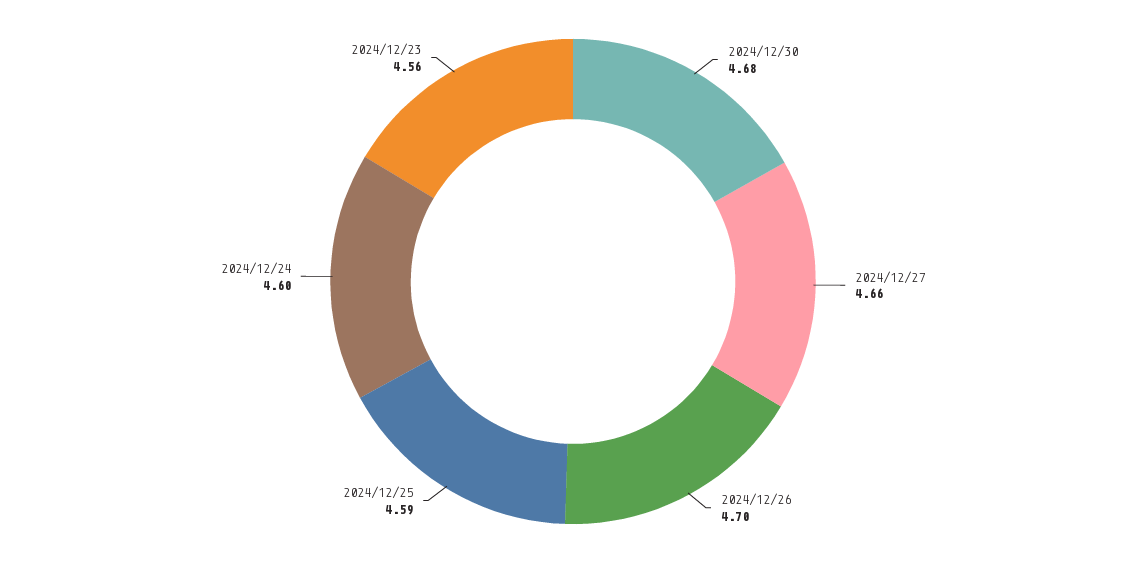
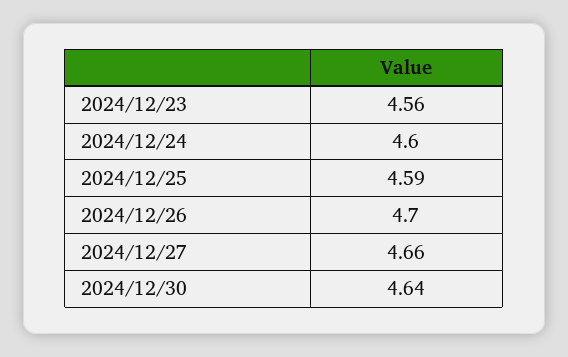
  {
-   "2024/12/30": 4.68,
+   "2024/12/30": 4.64,
    "2024/12/27": 4.66,
    "2024/12/26": 4.7,
    "2024/12/25": 4.59,
    "2024/12/24": 4.6,
    "2024/12/23": 4.56
  }

